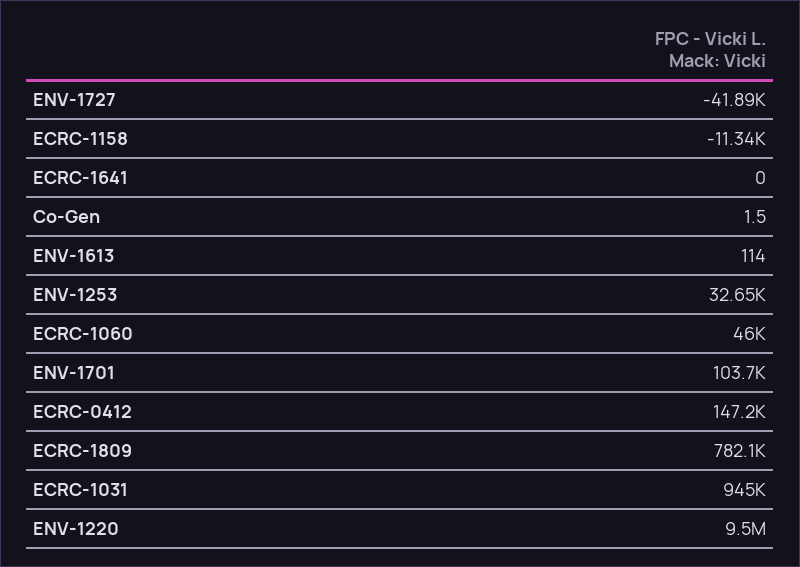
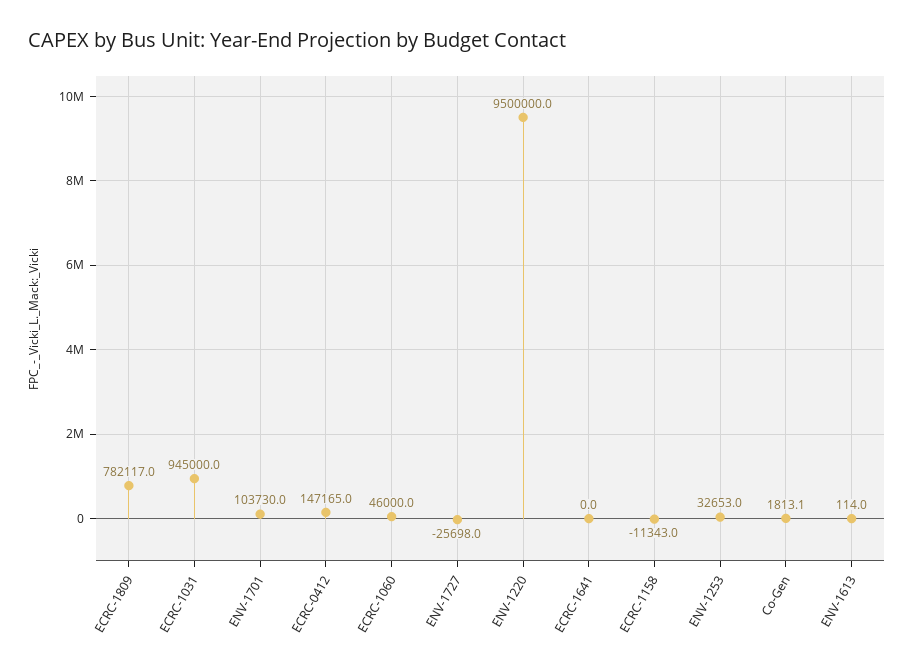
  {
-   "ENV-1727": -41890,
+   "ENV-1727": -25698,
    "ECRC-1158": -11343,
    "ECRC-1641": 0,
-   "Co-Gen": 1.5,
+   "Co-Gen": 1813.1,
    "ENV-1613": 114,
    "ENV-1253": 32653,
    "ECRC-1060": 46000,
    "ENV-1701": 103730,
    "ECRC-0412": 147165,
    "ECRC-1809": 782117,
    "ECRC-1031": 945000,
    "ENV-1220": 9500000
  }

